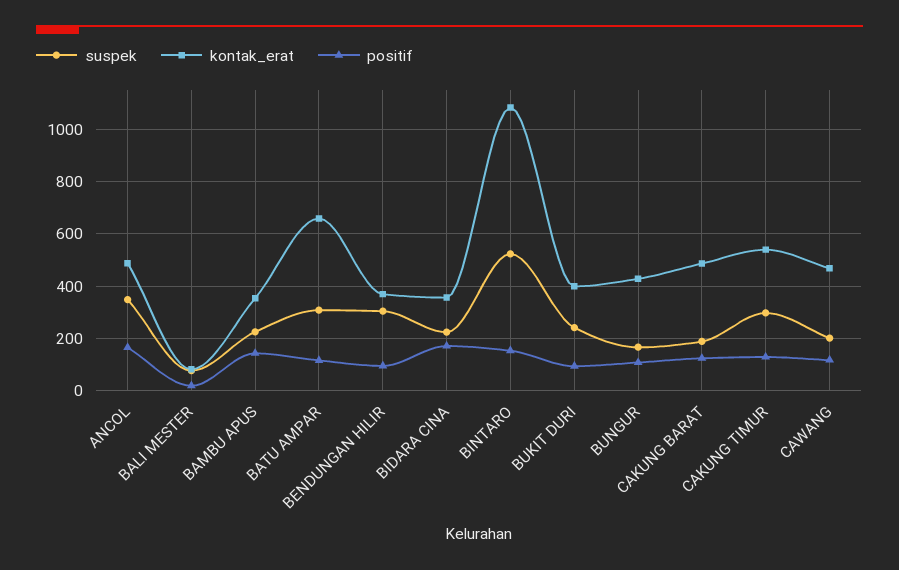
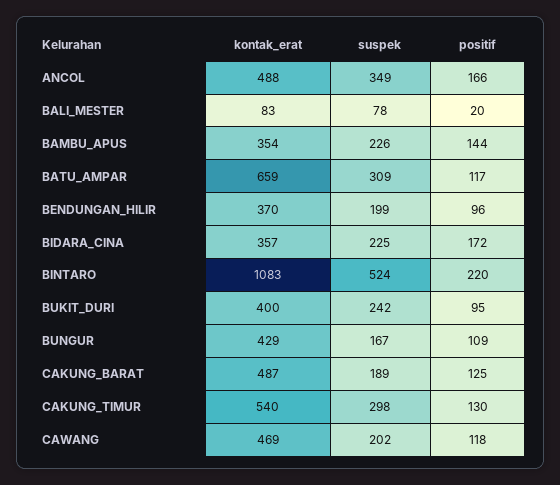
  {
    "suspek": {
      "ANCOL": 349,
      "BALI MESTER": 78,
      "BAMBU APUS": 226,
      "BATU AMPAR": 309,
-     "BENDUNGAN HILIR": 300,
+     "BENDUNGAN HILIR": 199,
      "BIDARA CINA": 225,
      "BINTARO": 524,
      "BUKIT DURI": 242,
      "BUNGUR": 167,
      "CAKUNG BARAT": 189,
      "CAKUNG TIMUR": 298,
      "CAWANG": 202
    },
    "kontak_erat": {
      "ANCOL": 488,
      "BALI MESTER": 83,
      "BAMBU APUS": 354,
      "BATU AMPAR": 659,
      "BENDUNGAN HILIR": 370,
      "BIDARA CINA": 357,
      "BINTARO": 1083,
      "BUKIT DURI": 400,
      "BUNGUR": 429,
      "CAKUNG BARAT": 487,
      "CAKUNG TIMUR": 540,
      "CAWANG": 469
    },
    "positif": {
      "ANCOL": 166,
      "BALI MESTER": 20,
      "BAMBU APUS": 144,
      "BATU AMPAR": 117,
      "BENDUNGAN HILIR": 96,
      "BIDARA CINA": 172,
-     "BINTARO": 150,
+     "BINTARO": 220,
      "BUKIT DURI": 95,
      "BUNGUR": 109,
      "CAKUNG BARAT": 125,
      "CAKUNG TIMUR": 130,
      "CAWANG": 118
    }
  }

